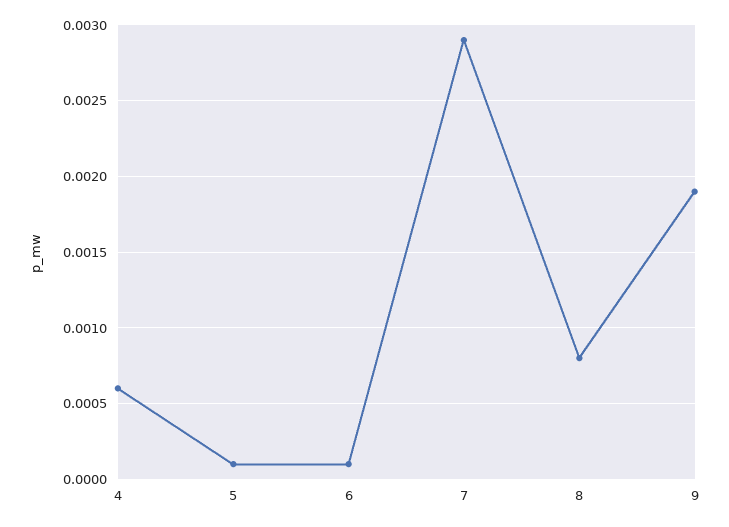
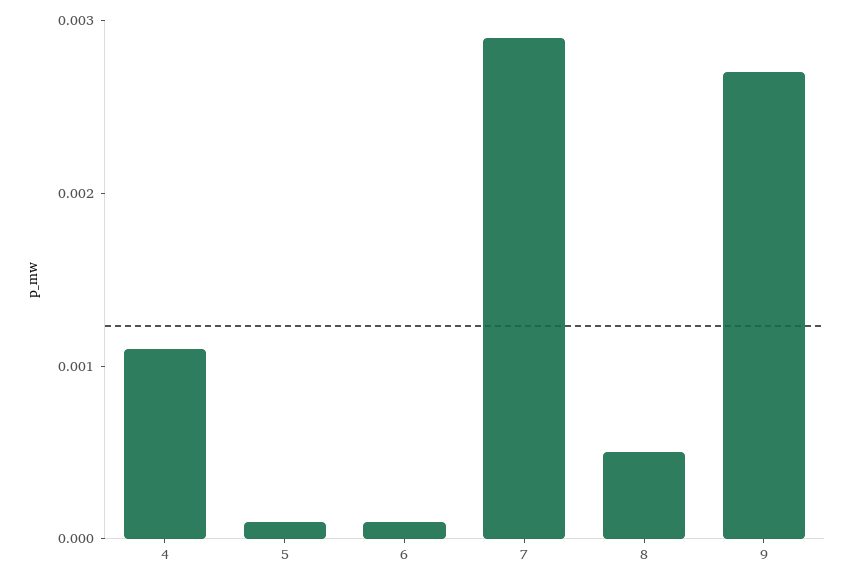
  {
-   "4": 0.0006,
+   "4": 0.0011,
    "5": 0.0001,
    "6": 0.0001,
    "7": 0.0029,
-   "8": 0.0008,
+   "8": 0.0005,
-   "9": 0.0019
+   "9": 0.0027
  }

